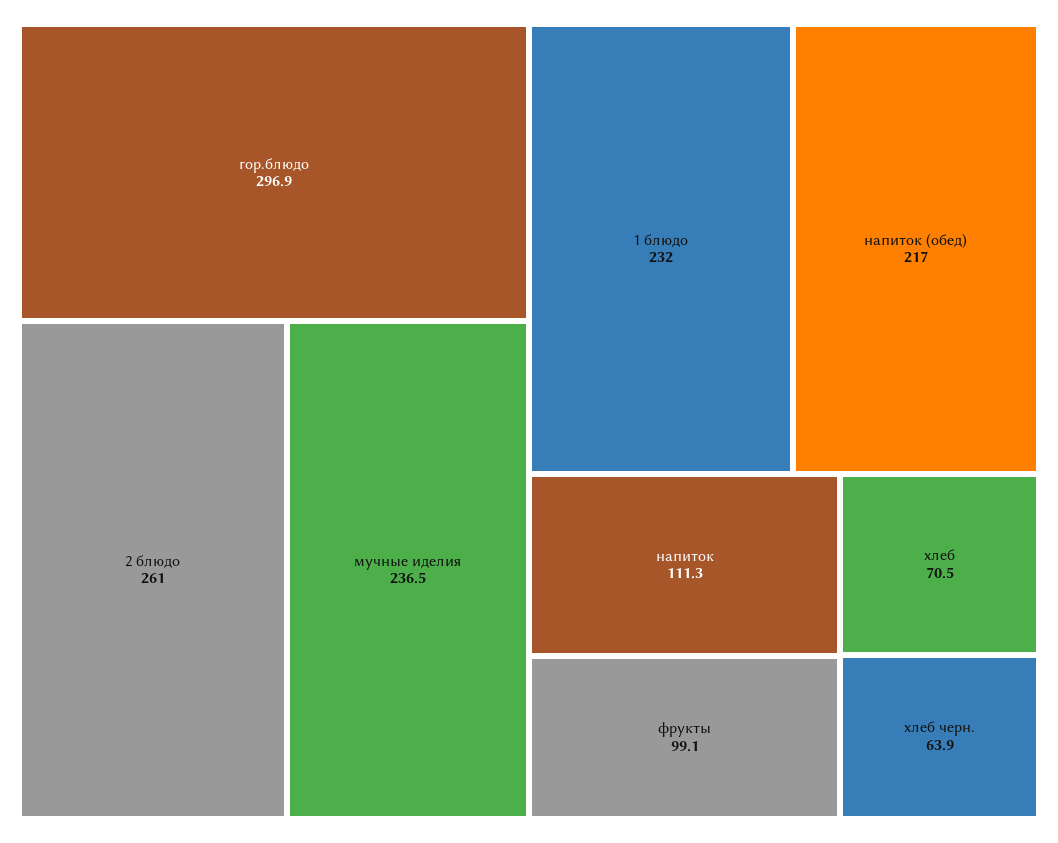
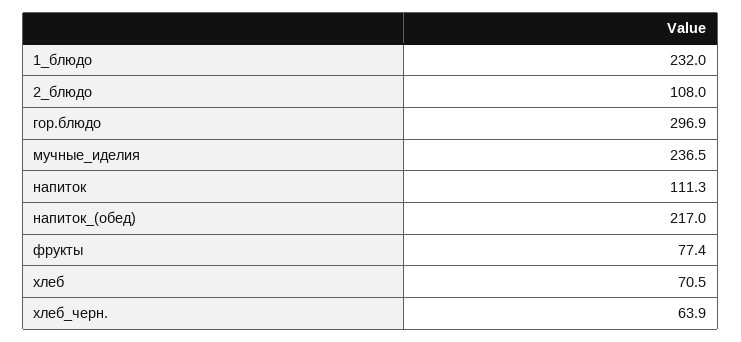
  {
    "гор.блюдо": 296.9,
-   "2 блюдо": 261,
+   "2 блюдо": 108,
    "мучные иделия": 236.5,
    "1 блюдо": 232,
    "напиток (обед)": 217,
    "напиток": 111.3,
-   "фрукты": 99.1,
+   "фрукты": 77.4,
    "хлеб": 70.5,
    "хлеб черн.": 63.9
  }

